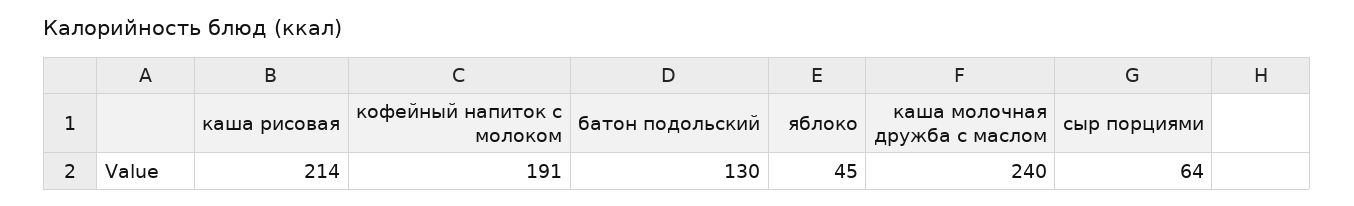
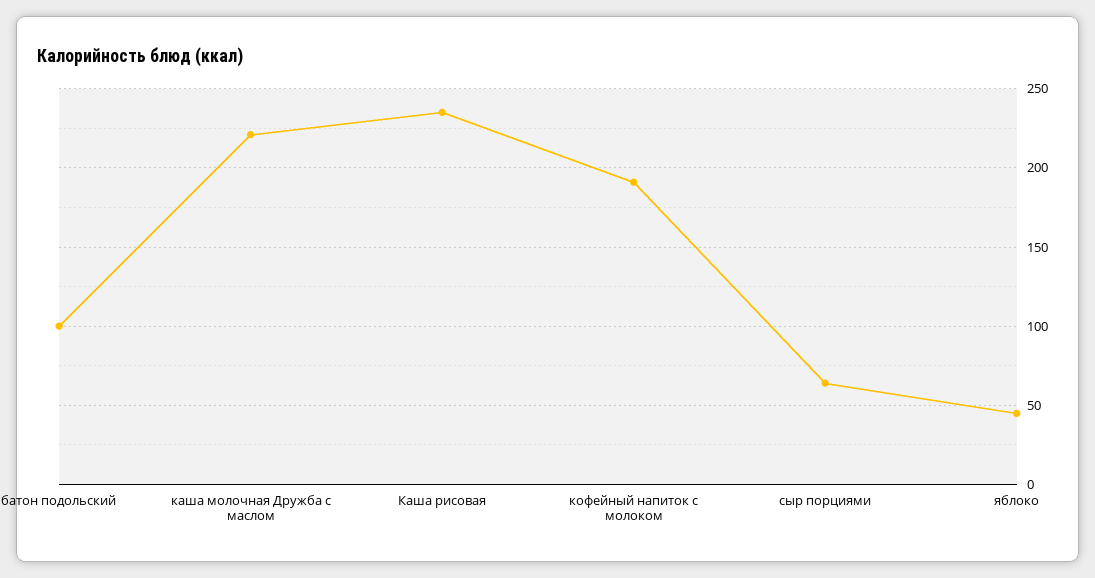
  {
-   "каша рисовая": 214,
+   "каша рисовая": 235,
    "кофейный напиток с молоком": 191,
-   "батон подольский": 130,
+   "батон подольский": 100,
    "яблоко": 45,
-   "каша молочная дружба с маслом": 240,
+   "каша молочная дружба с маслом": 220,
    "сыр порциями": 64
  }

